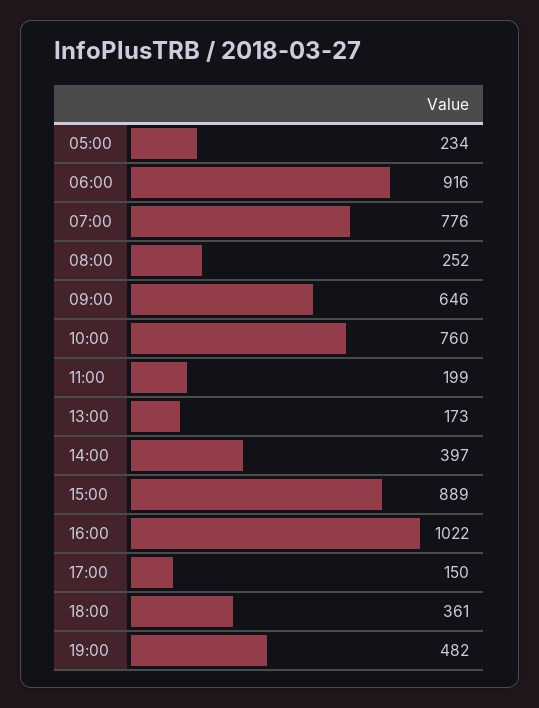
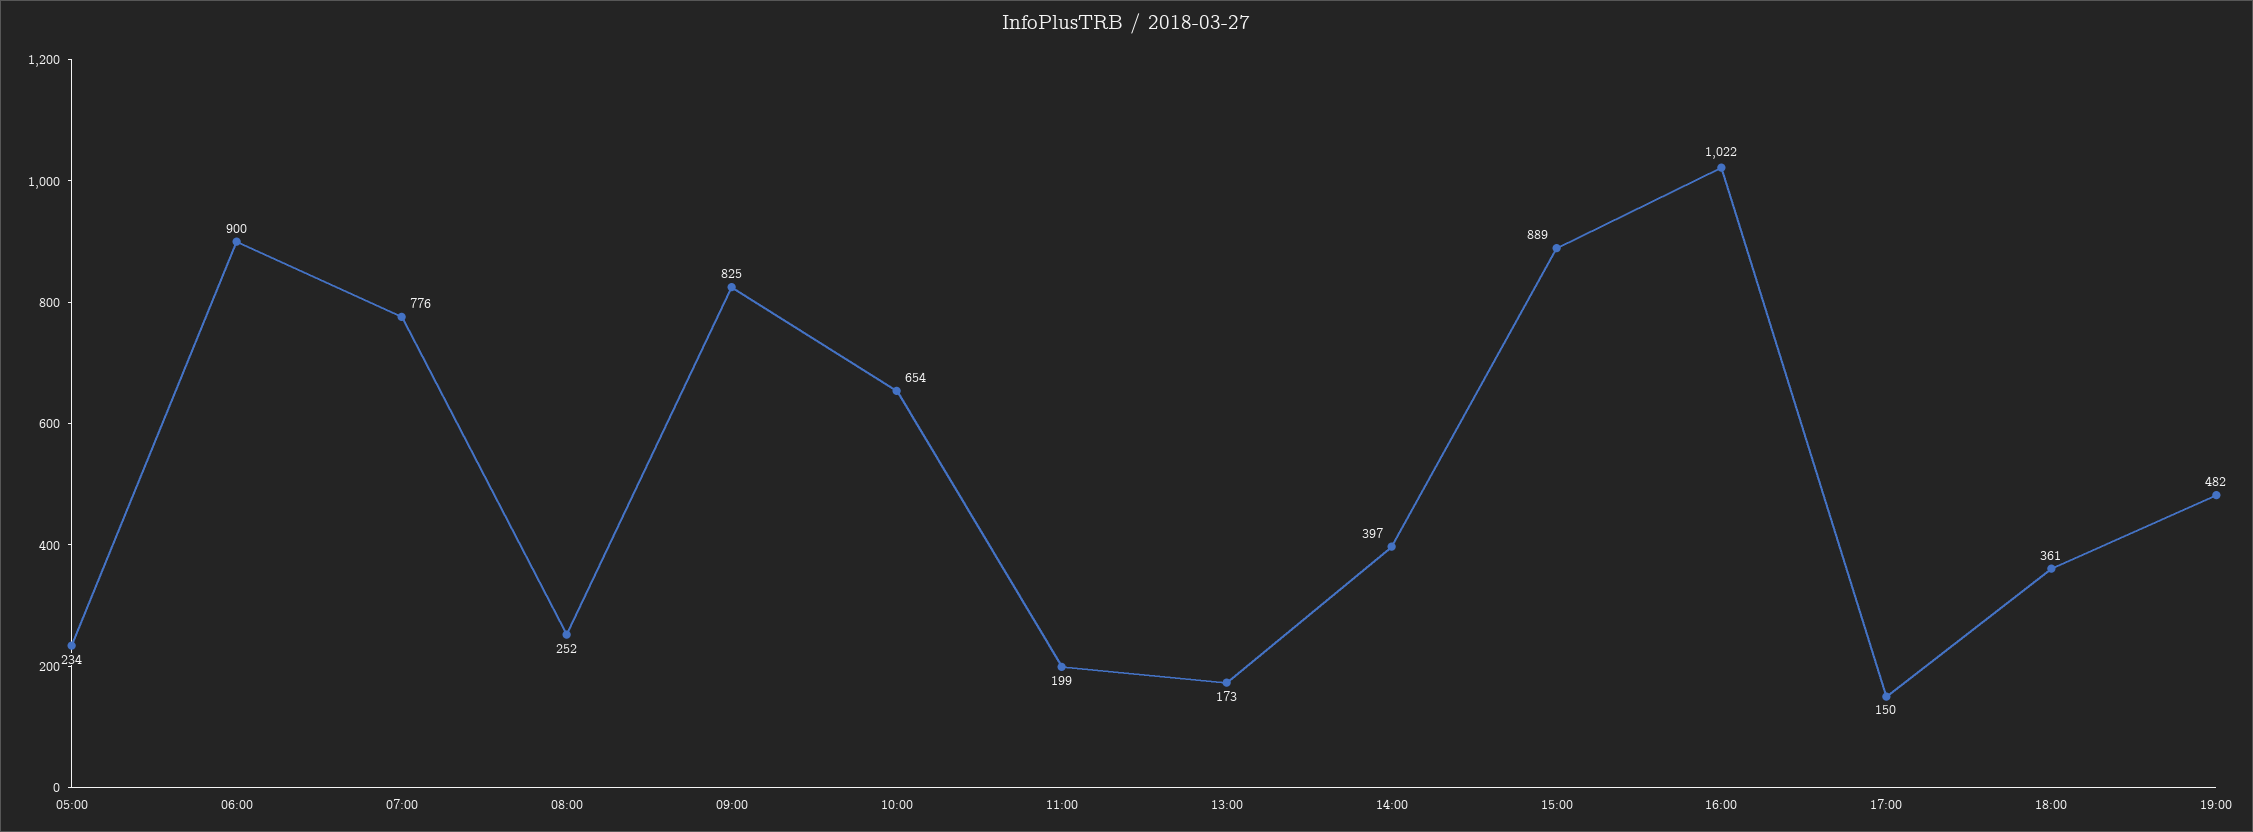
  {
    "05:00": 234,
-   "06:00": 916,
+   "06:00": 900,
    "07:00": 776,
    "08:00": 252,
-   "09:00": 646,
+   "09:00": 825,
-   "10:00": 760,
+   "10:00": 654,
    "11:00": 199,
    "13:00": 173,
    "14:00": 397,
    "15:00": 889,
    "16:00": 1022,
    "17:00": 150,
    "18:00": 361,
    "19:00": 482
  }

